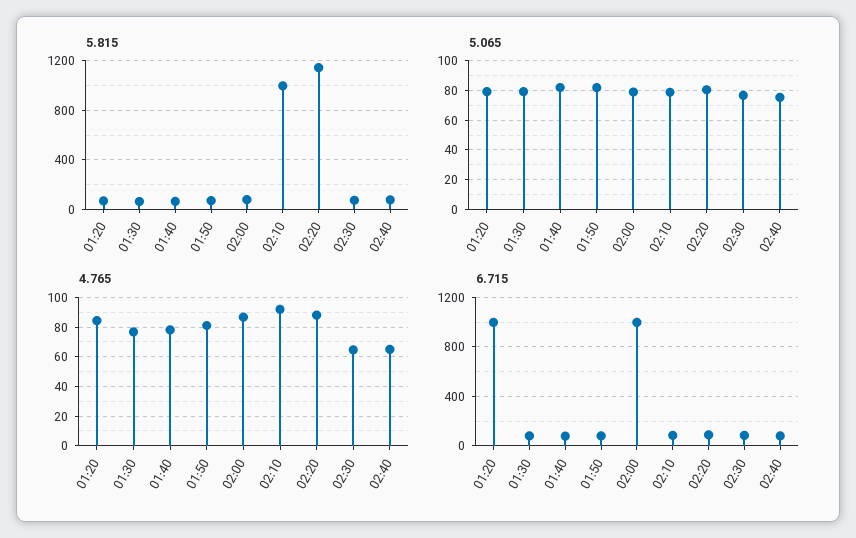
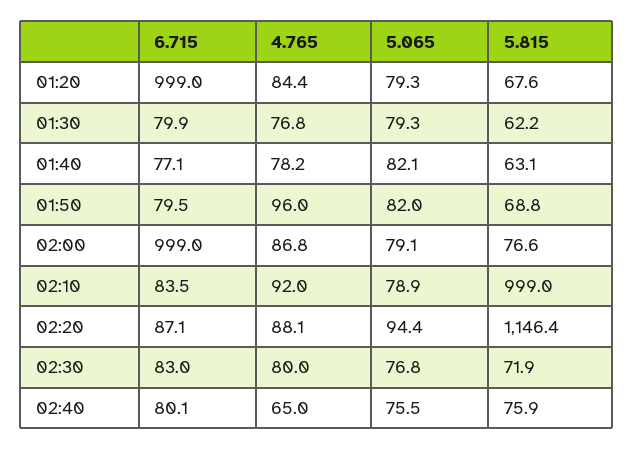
  {
    "5.815": {
      "01:20": 67.6,
      "01:30": 62.2,
      "01:40": 63.1,
      "01:50": 68.8,
      "02:00": 76.6,
      "02:10": 999,
      "02:20": 1146.4,
      "02:30": 71.9,
      "02:40": 75.9
    },
    "5.065": {
      "01:20": 79.3,
      "01:30": 79.3,
      "01:40": 82.1,
      "01:50": 82,
      "02:00": 79.1,
      "02:10": 78.9,
-     "02:20": 80,
+     "02:20": 94.4,
      "02:30": 76.8,
      "02:40": 75.5
    },
    "4.765": {
      "01:20": 84.4,
      "01:30": 76.8,
      "01:40": 78.2,
-     "01:50": 80,
+     "01:50": 96,
      "02:00": 86.8,
      "02:10": 92,
      "02:20": 88.1,
-     "02:30": 65,
+     "02:30": 80,
      "02:40": 65
    },
    "6.715": {
      "01:20": 999,
      "01:30": 79.9,
      "01:40": 77.1,
      "01:50": 79.5,
      "02:00": 999,
      "02:10": 83.5,
      "02:20": 87.1,
      "02:30": 83,
      "02:40": 80.1
    }
  }

